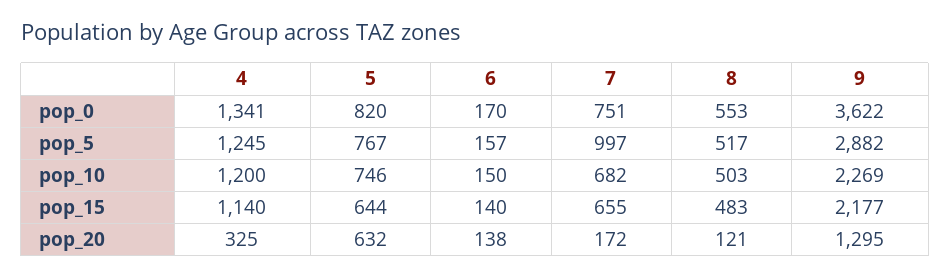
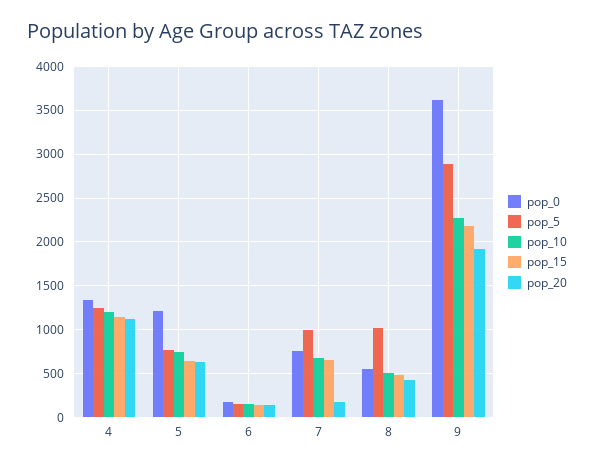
  {
    "pop_0": {
      "4": 1341,
-     "5": 820,
+     "5": 1200,
      "6": 170,
      "7": 751,
      "8": 553,
      "9": 3622
    },
    "pop_5": {
      "4": 1245,
      "5": 767,
      "6": 157,
      "7": 997,
-     "8": 517,
+     "8": 1000,
      "9": 2882
    },
    "pop_10": {
      "4": 1200,
      "5": 746,
      "6": 150,
      "7": 682,
      "8": 503,
      "9": 2269
    },
    "pop_15": {
      "4": 1140,
      "5": 644,
      "6": 140,
      "7": 655,
      "8": 483,
      "9": 2177
    },
    "pop_20": {
-     "4": 325,
+     "4": 1100,
      "5": 632,
      "6": 138,
      "7": 172,
-     "8": 121,
+     "8": 400,
-     "9": 1295
+     "9": 1900
    }
  }

